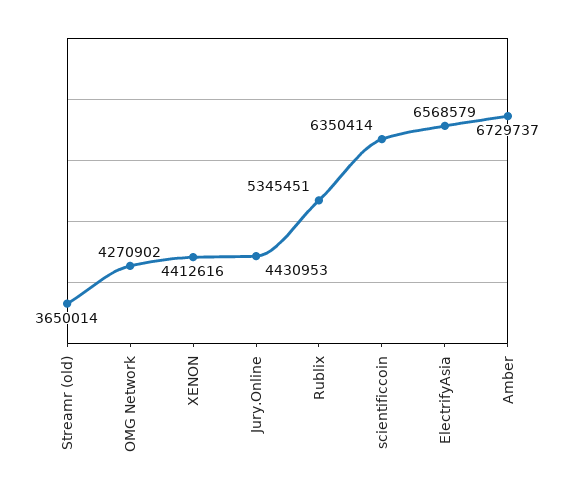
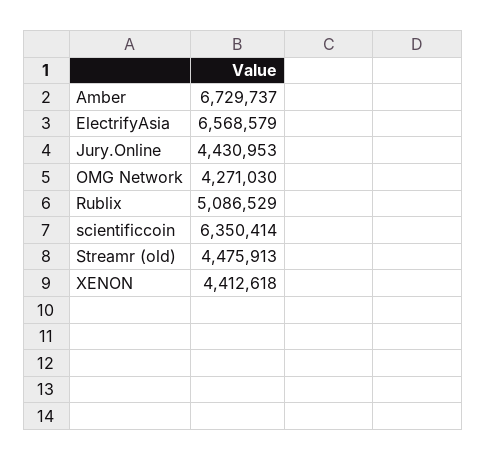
  {
-   "Streamr (old)": 3650014,
+   "Streamr (old)": 4475913,
-   "OMG Network": 4270902,
+   "OMG Network": 4271030,
-   "XENON": 4412616,
+   "XENON": 4412618,
    "Jury.Online": 4430953,
-   "Rublix": 5345451,
+   "Rublix": 5086529,
    "scientificcoin": 6350414,
    "ElectrifyAsia": 6568579,
    "Amber": 6729737
  }

